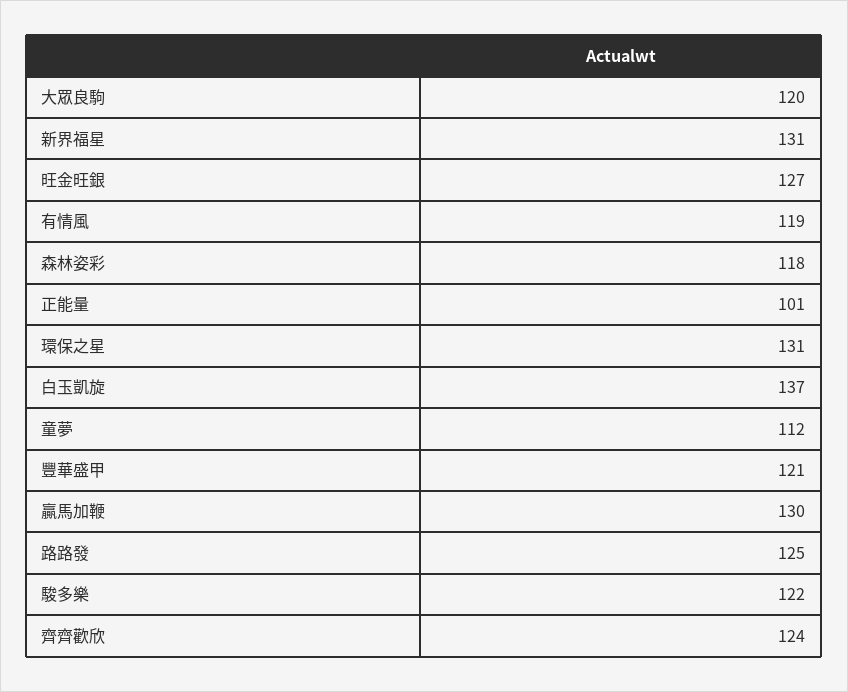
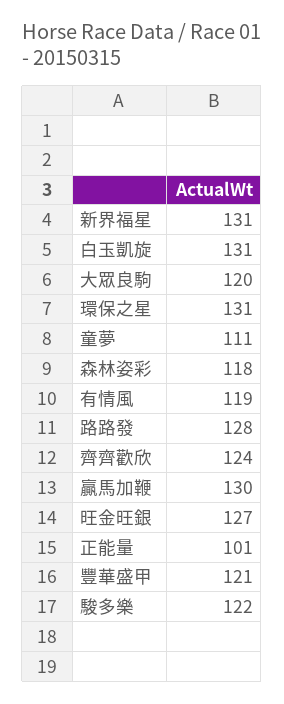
  {
    "大眾良駒": 120,
    "新界福星": 131,
    "旺金旺銀": 127,
    "有情風": 119,
    "森林姿彩": 118,
    "正能量": 101,
    "環保之星": 131,
-   "白玉凱旋": 137,
+   "白玉凱旋": 131,
-   "童夢": 112,
+   "童夢": 111,
    "豐華盛甲": 121,
    "贏馬加鞭": 130,
-   "路路發": 125,
+   "路路發": 128,
    "駿多樂": 122,
    "齊齊歡欣": 124
  }

